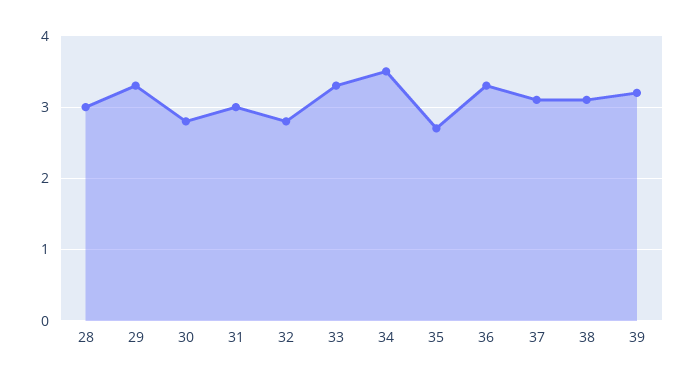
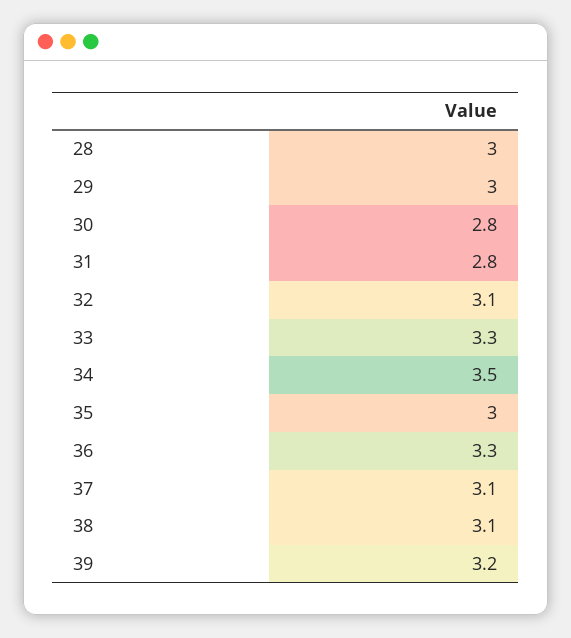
  {
    "28": 3,
-   "29": 3.3,
+   "29": 3,
    "30": 2.8,
-   "31": 3,
+   "31": 2.8,
-   "32": 2.8,
+   "32": 3.1,
    "33": 3.3,
    "34": 3.5,
-   "35": 2.7,
+   "35": 3,
    "36": 3.3,
    "37": 3.1,
    "38": 3.1,
    "39": 3.2
  }

